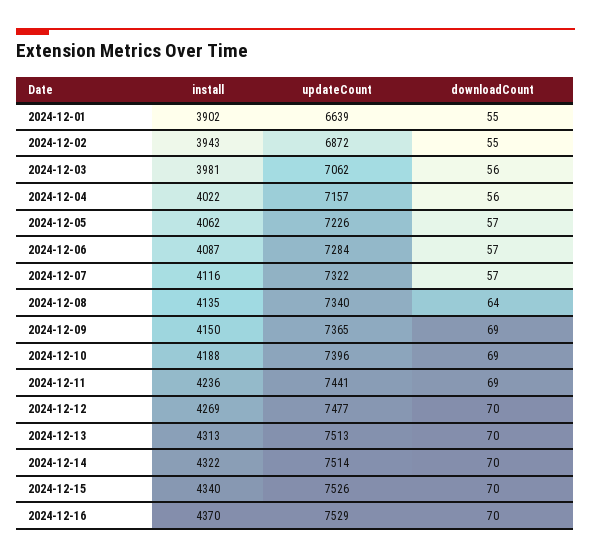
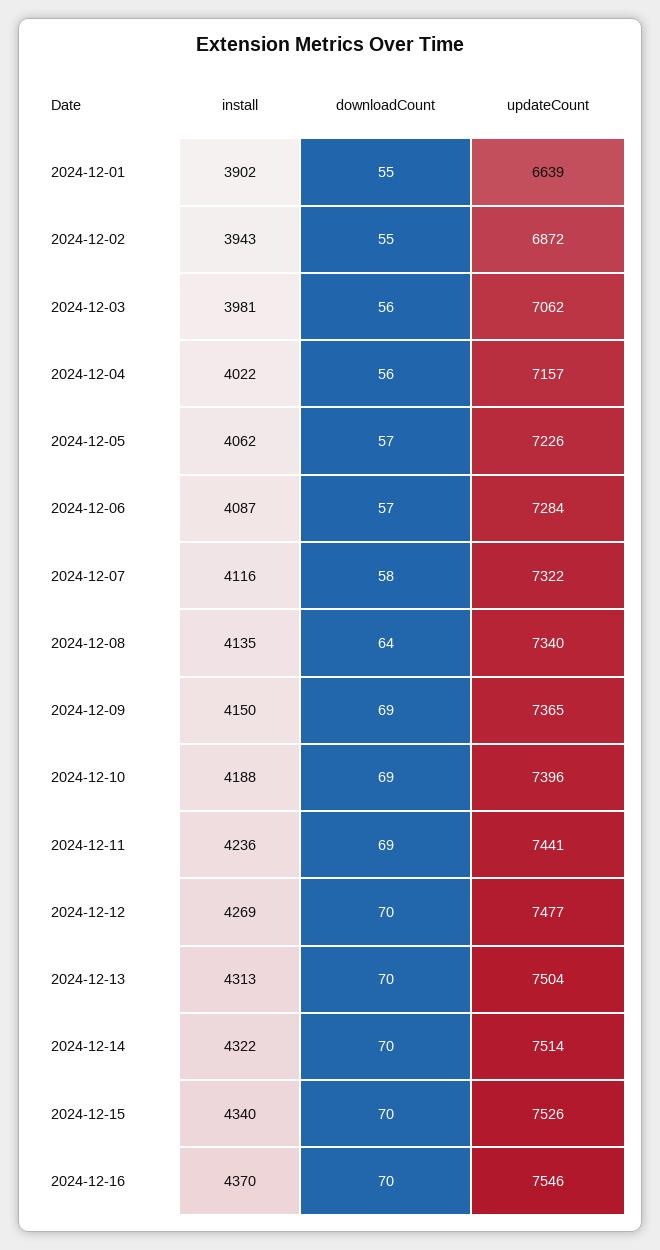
  {
    "install": {
      "2024-12-01": 3902,
      "2024-12-02": 3943,
      "2024-12-03": 3981,
      "2024-12-04": 4022,
      "2024-12-05": 4062,
      "2024-12-06": 4087,
      "2024-12-07": 4116,
      "2024-12-08": 4135,
      "2024-12-09": 4150,
      "2024-12-10": 4188,
      "2024-12-11": 4236,
      "2024-12-12": 4269,
      "2024-12-13": 4313,
      "2024-12-14": 4322,
      "2024-12-15": 4340,
      "2024-12-16": 4370
    },
    "updateCount": {
      "2024-12-01": 6639,
      "2024-12-02": 6872,
      "2024-12-03": 7062,
      "2024-12-04": 7157,
      "2024-12-05": 7226,
      "2024-12-06": 7284,
      "2024-12-07": 7322,
      "2024-12-08": 7340,
      "2024-12-09": 7365,
      "2024-12-10": 7396,
      "2024-12-11": 7441,
      "2024-12-12": 7477,
-     "2024-12-13": 7513,
+     "2024-12-13": 7504,
      "2024-12-14": 7514,
      "2024-12-15": 7526,
-     "2024-12-16": 7529
+     "2024-12-16": 7546
    },
    "downloadCount": {
      "2024-12-01": 55,
      "2024-12-02": 55,
      "2024-12-03": 56,
      "2024-12-04": 56,
      "2024-12-05": 57,
      "2024-12-06": 57,
-     "2024-12-07": 57,
+     "2024-12-07": 58,
      "2024-12-08": 64,
      "2024-12-09": 69,
      "2024-12-10": 69,
      "2024-12-11": 69,
      "2024-12-12": 70,
      "2024-12-13": 70,
      "2024-12-14": 70,
      "2024-12-15": 70,
      "2024-12-16": 70
    }
  }

